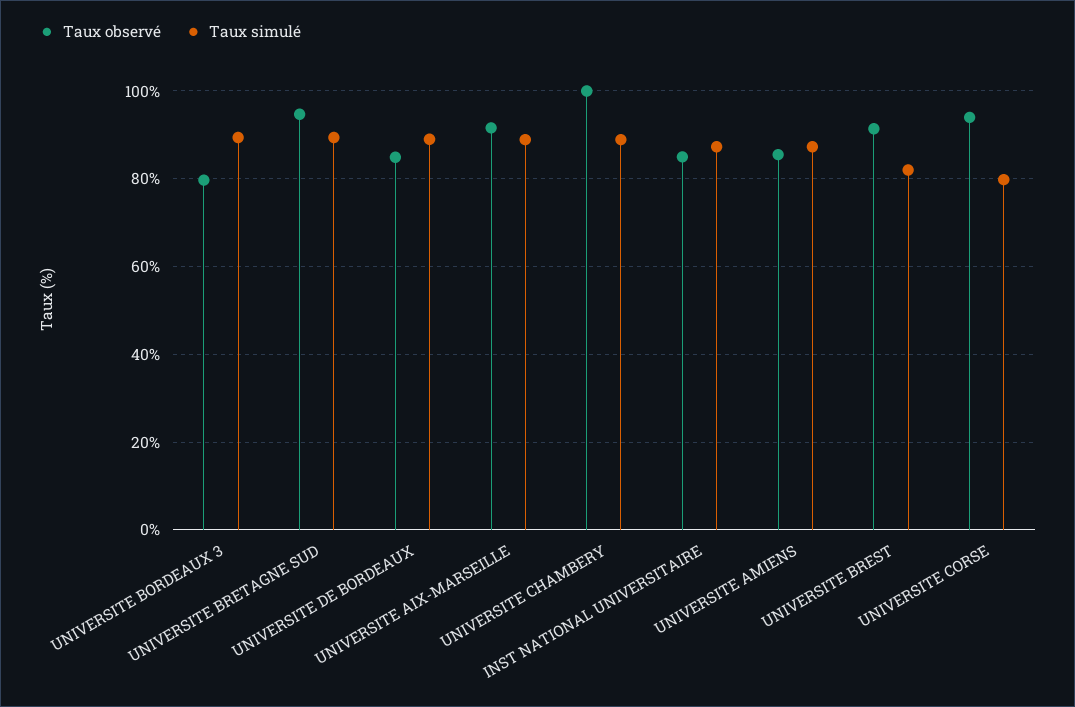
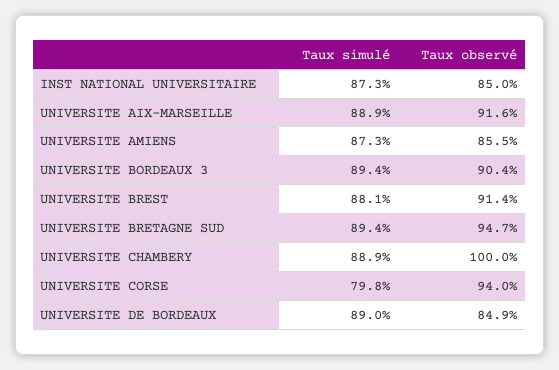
  {
    "Taux observé": {
-     "UNIVERSITE BORDEAUX 3": 80,
+     "UNIVERSITE BORDEAUX 3": 90.4,
      "UNIVERSITE BRETAGNE SUD": 94.7,
      "UNIVERSITE DE BORDEAUX": 84.9,
      "UNIVERSITE AIX-MARSEILLE": 91.6,
      "UNIVERSITE CHAMBERY": 100,
      "INST NATIONAL UNIVERSITAIRE": 85,
      "UNIVERSITE AMIENS": 85.5,
      "UNIVERSITE BREST": 91.4,
      "UNIVERSITE CORSE": 94
    },
    "Taux simulé": {
      "UNIVERSITE BORDEAUX 3": 89.4,
      "UNIVERSITE BRETAGNE SUD": 89.4,
      "UNIVERSITE DE BORDEAUX": 89,
      "UNIVERSITE AIX-MARSEILLE": 88.9,
      "UNIVERSITE CHAMBERY": 88.9,
      "INST NATIONAL UNIVERSITAIRE": 87.3,
      "UNIVERSITE AMIENS": 87.3,
-     "UNIVERSITE BREST": 82,
+     "UNIVERSITE BREST": 88.1,
      "UNIVERSITE CORSE": 79.8
    }
  }

